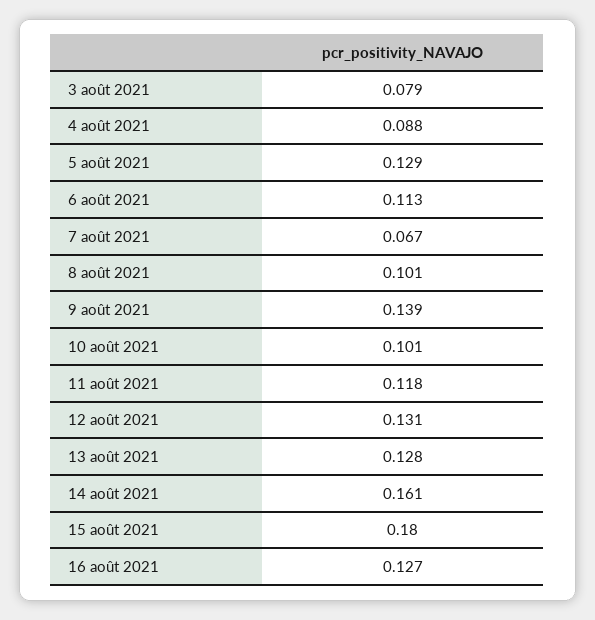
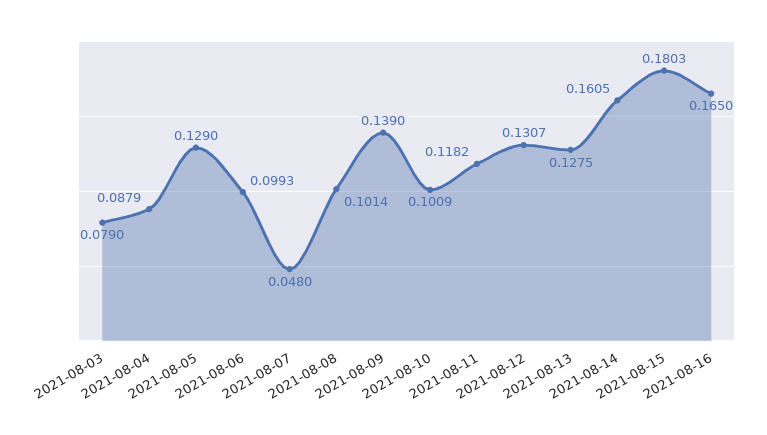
  {
    "3 août 2021": 0.079,
    "4 août 2021": 0.0879,
    "5 août 2021": 0.129,
-   "6 août 2021": 0.113,
+   "6 août 2021": 0.0993,
-   "7 août 2021": 0.067,
+   "7 août 2021": 0.048,
    "8 août 2021": 0.1014,
    "9 août 2021": 0.139,
    "10 août 2021": 0.1009,
    "11 août 2021": 0.1182,
    "12 août 2021": 0.1307,
    "13 août 2021": 0.1275,
    "14 août 2021": 0.1605,
    "15 août 2021": 0.1803,
-   "16 août 2021": 0.127
+   "16 août 2021": 0.165
  }

